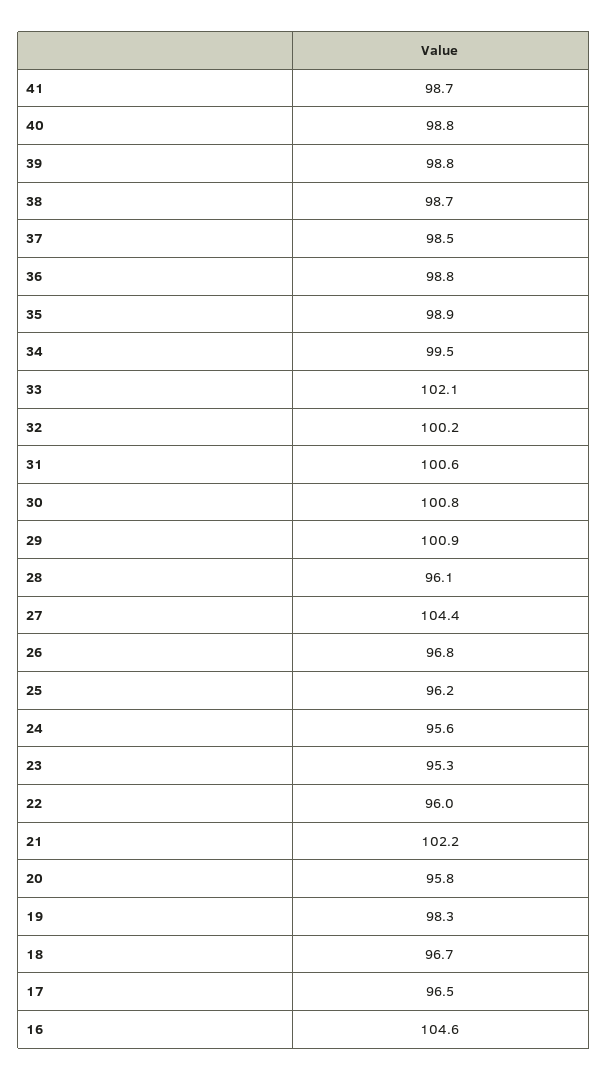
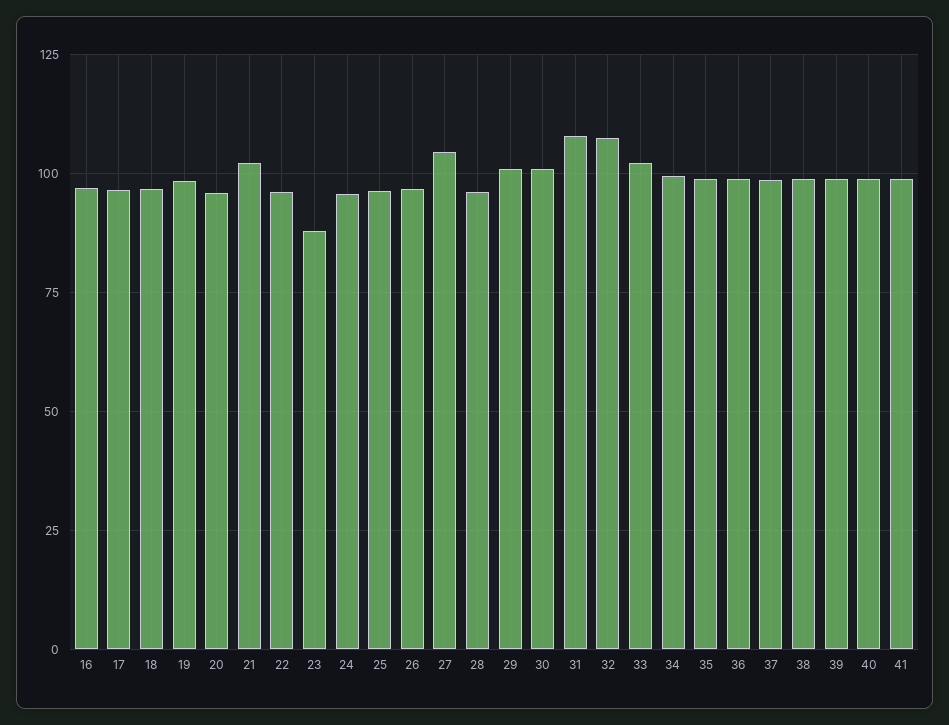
  {
    "41": 98.7,
    "40": 98.8,
    "39": 98.8,
    "38": 98.7,
    "37": 98.5,
    "36": 98.8,
    "35": 98.9,
    "34": 99.5,
    "33": 102.1,
-   "32": 100.2,
+   "32": 107.5,
-   "31": 100.6,
+   "31": 107.5,
    "30": 100.8,
    "29": 100.9,
    "28": 96.1,
    "27": 104.4,
    "26": 96.8,
    "25": 96.2,
    "24": 95.6,
-   "23": 95.3,
+   "23": 87.5,
    "22": 96,
    "21": 102.2,
    "20": 95.8,
    "19": 98.3,
    "18": 96.7,
    "17": 96.5,
-   "16": 104.6
+   "16": 97.5
  }

